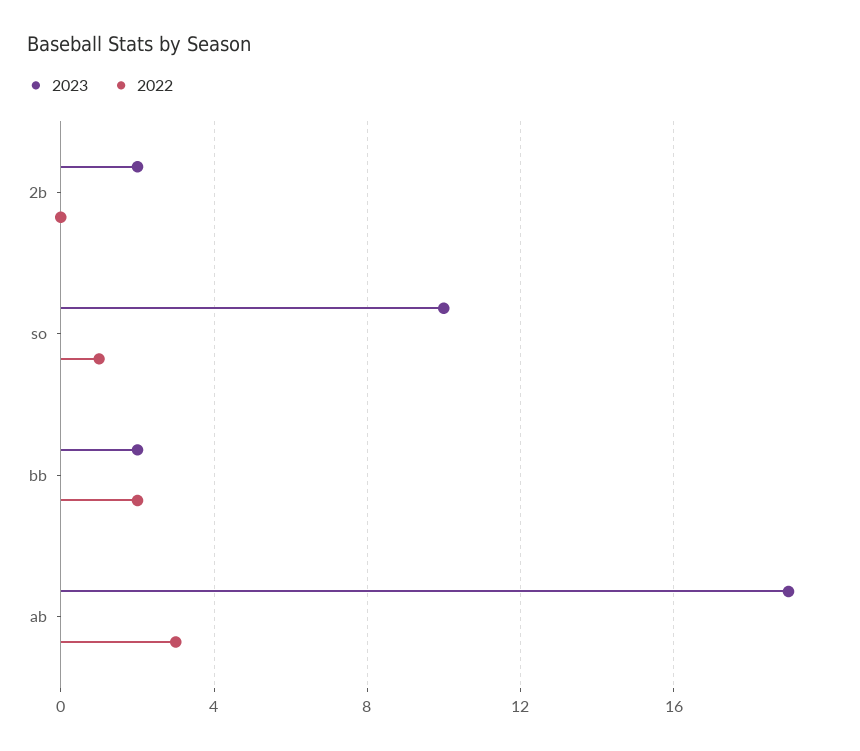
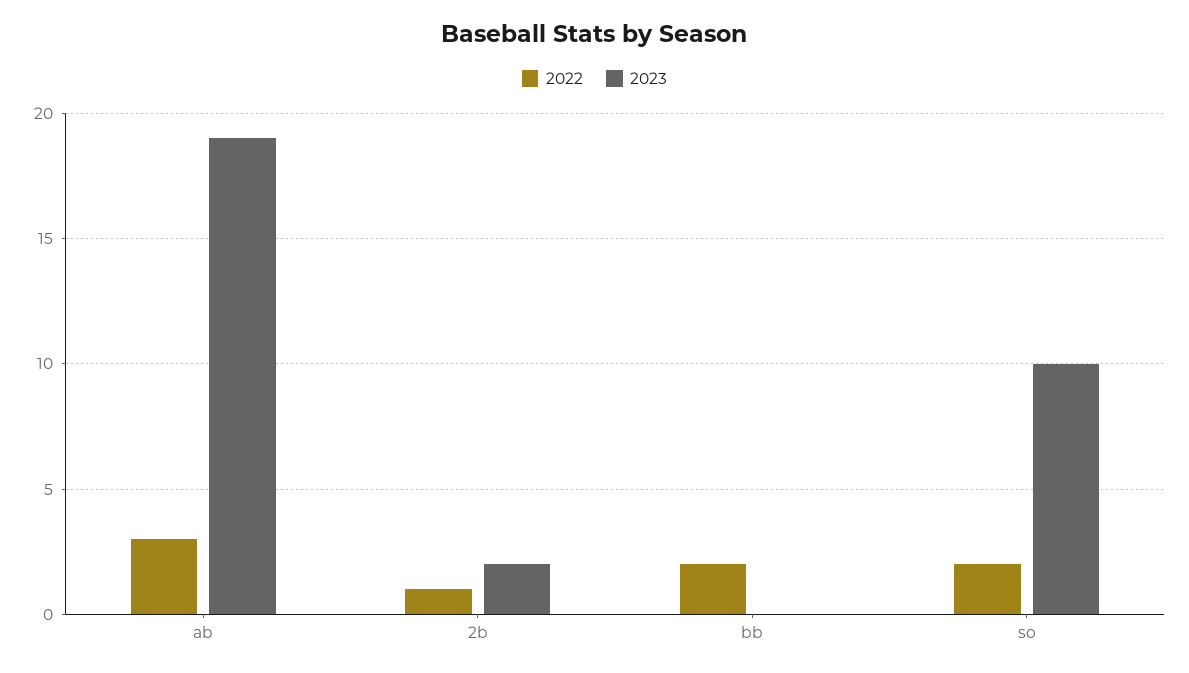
  {
    "2023": {
      "2b": 2,
      "so": 10,
-     "bb": 2,
+     "bb": 0,
      "ab": 19
    },
    "2022": {
-     "2b": 0,
+     "2b": 1,
-     "so": 1,
+     "so": 2,
      "bb": 2,
      "ab": 3
    }
  }

